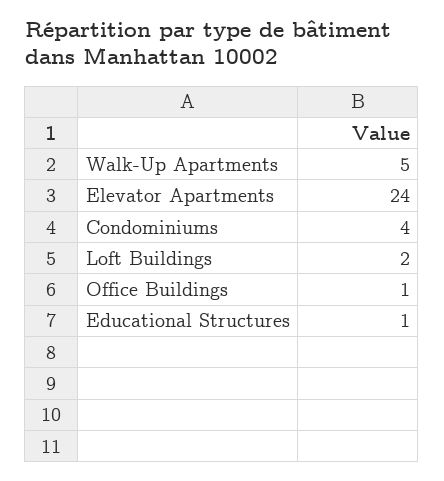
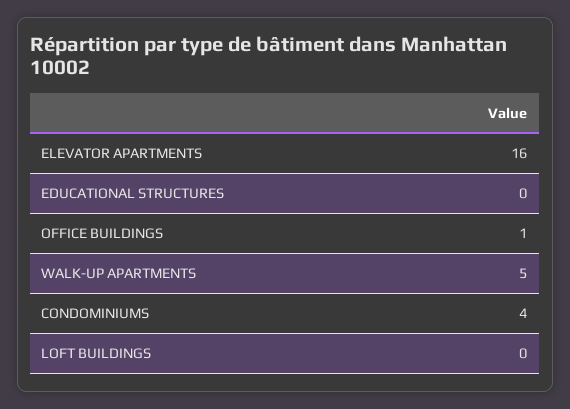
  {
    "Walk-Up Apartments": 5,
-   "Elevator Apartments": 24,
+   "Elevator Apartments": 16,
    "Condominiums": 4,
-   "Loft Buildings": 2,
+   "Loft Buildings": 0,
    "Office Buildings": 1,
-   "Educational Structures": 1
+   "Educational Structures": 0
  }

